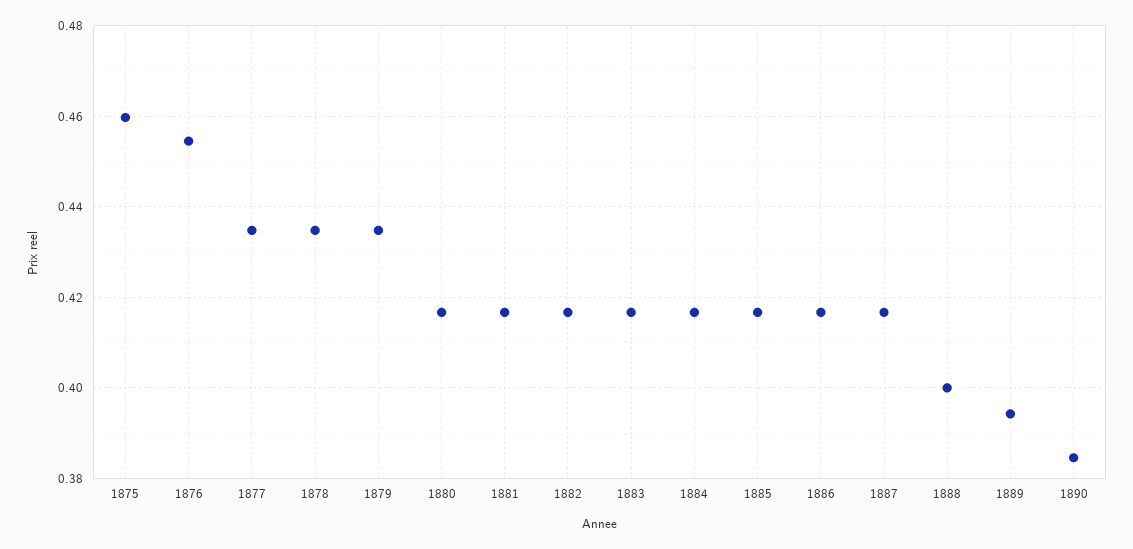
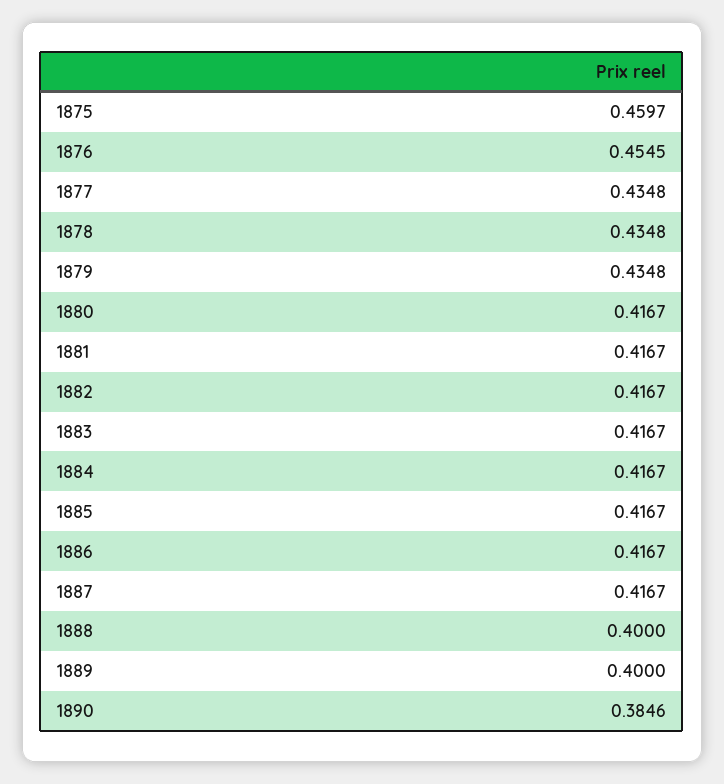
  {
    "1875": 0.4597,
    "1876": 0.4545,
    "1877": 0.4348,
    "1878": 0.4348,
    "1879": 0.4348,
    "1880": 0.4167,
    "1881": 0.4167,
    "1882": 0.4167,
    "1883": 0.4167,
    "1884": 0.4167,
    "1885": 0.4167,
    "1886": 0.4167,
    "1887": 0.4167,
    "1888": 0.4,
-   "1889": 0.394,
+   "1889": 0.4,
    "1890": 0.3846
  }

